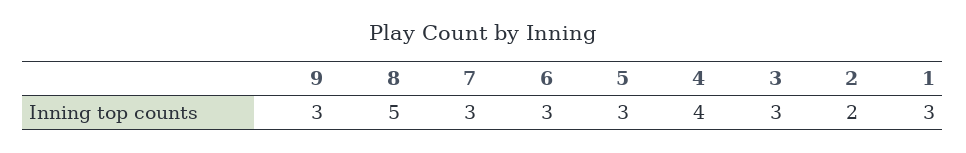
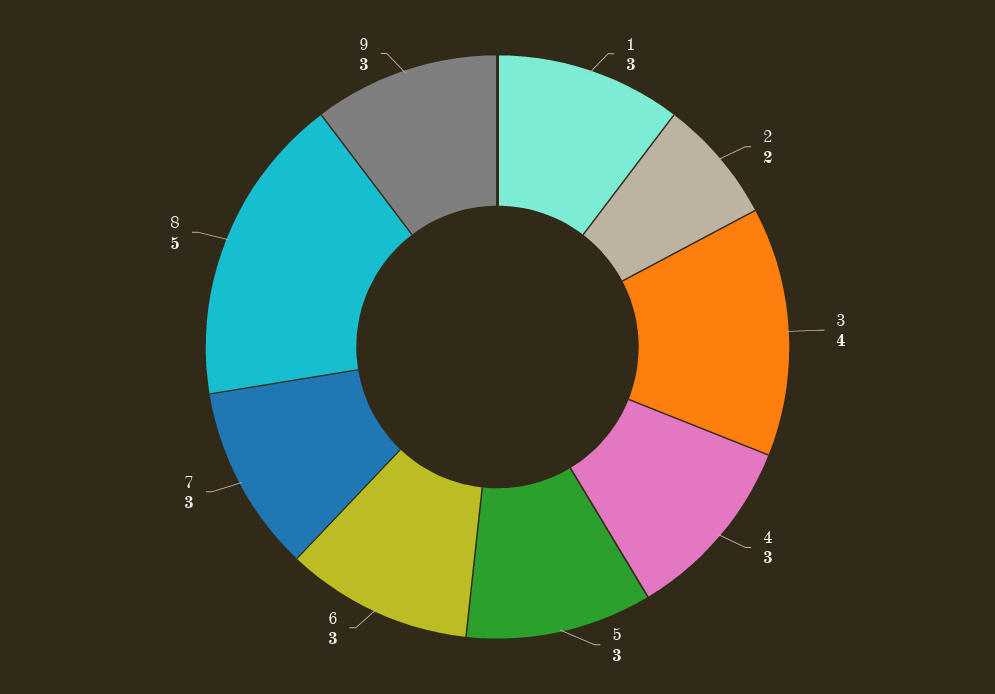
  {
    "9": 3,
    "8": 5,
    "7": 3,
    "6": 3,
    "5": 3,
-   "4": 4,
+   "4": 3,
-   "3": 3,
+   "3": 4,
    "2": 2,
    "1": 3
  }

